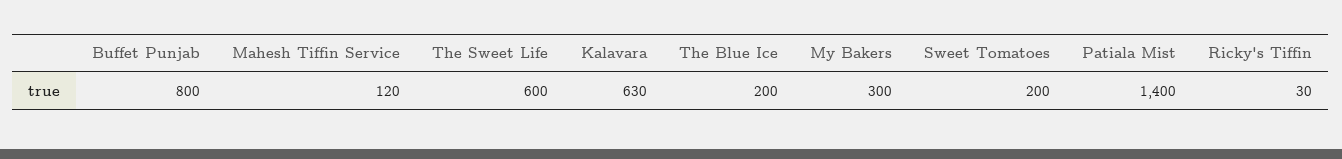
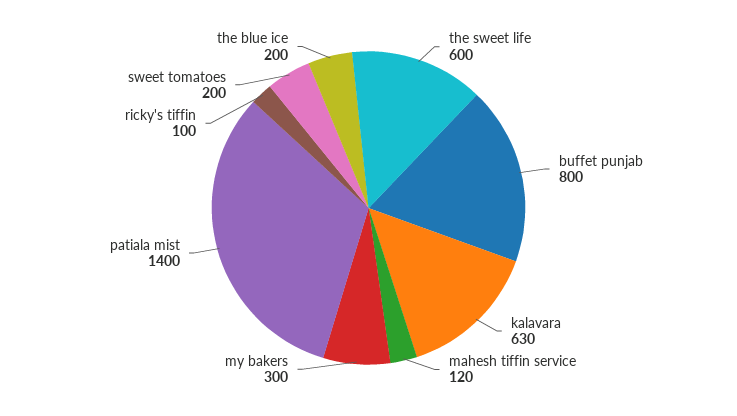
  {
    "Buffet Punjab": 800,
    "Mahesh Tiffin Service": 120,
    "The Sweet Life": 600,
    "Kalavara": 630,
    "The Blue Ice": 200,
    "My Bakers": 300,
    "Sweet Tomatoes": 200,
    "Patiala Mist": 1400,
-   "Ricky's Tiffin": 30
+   "Ricky's Tiffin": 100
  }

